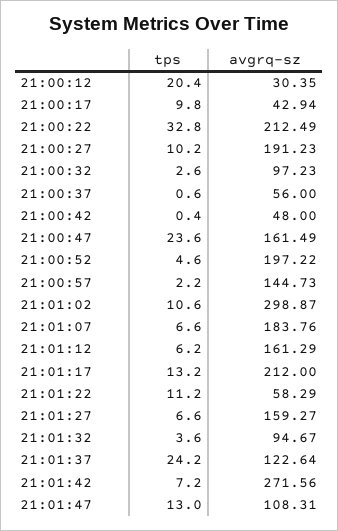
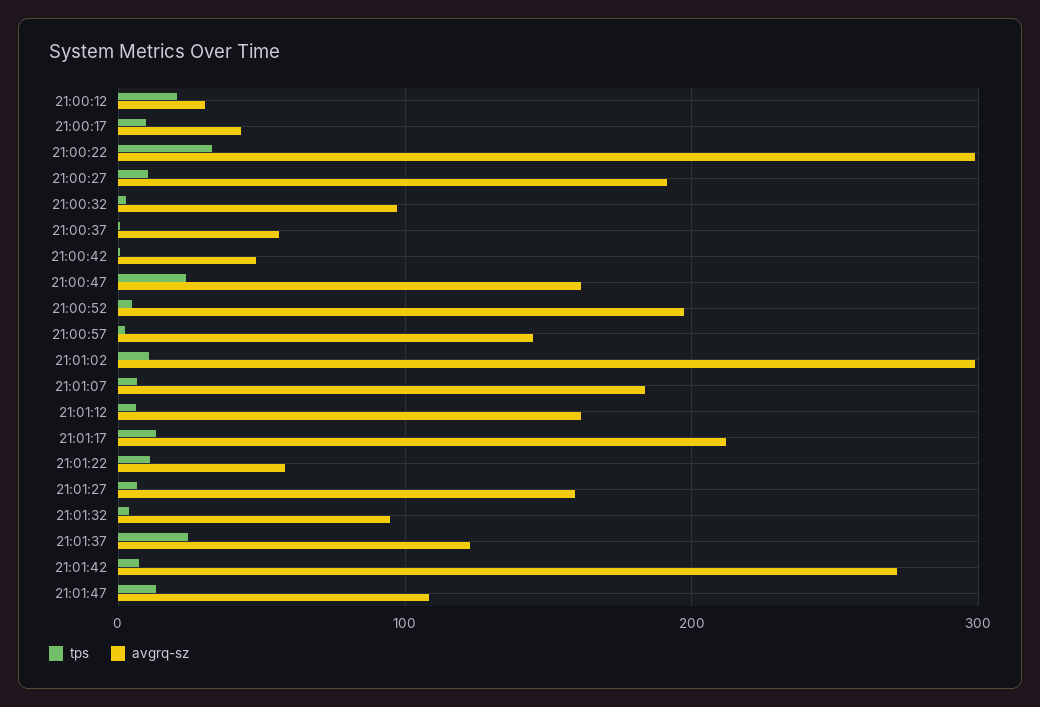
  {
    "tps": {
      "21:00:12": 20.4,
      "21:00:17": 9.8,
      "21:00:22": 32.8,
      "21:00:27": 10.2,
      "21:00:32": 2.6,
      "21:00:37": 0.6,
      "21:00:42": 0.4,
      "21:00:47": 23.6,
      "21:00:52": 4.6,
      "21:00:57": 2.2,
      "21:01:02": 10.6,
      "21:01:07": 6.6,
      "21:01:12": 6.2,
      "21:01:17": 13.2,
      "21:01:22": 11.2,
      "21:01:27": 6.6,
      "21:01:32": 3.6,
      "21:01:37": 24.2,
      "21:01:42": 7.2,
      "21:01:47": 13
    },
    "avgrq-sz": {
      "21:00:12": 30.35,
      "21:00:17": 42.94,
-     "21:00:22": 212.49,
+     "21:00:22": 300,
      "21:00:27": 191.23,
      "21:00:32": 97.23,
      "21:00:37": 56,
      "21:00:42": 48,
      "21:00:47": 161.49,
      "21:00:52": 197.22,
      "21:00:57": 144.73,
      "21:01:02": 298.87,
      "21:01:07": 183.76,
      "21:01:12": 161.29,
      "21:01:17": 212,
      "21:01:22": 58.29,
      "21:01:27": 159.27,
      "21:01:32": 94.67,
      "21:01:37": 122.64,
      "21:01:42": 271.56,
      "21:01:47": 108.31
    }
  }

